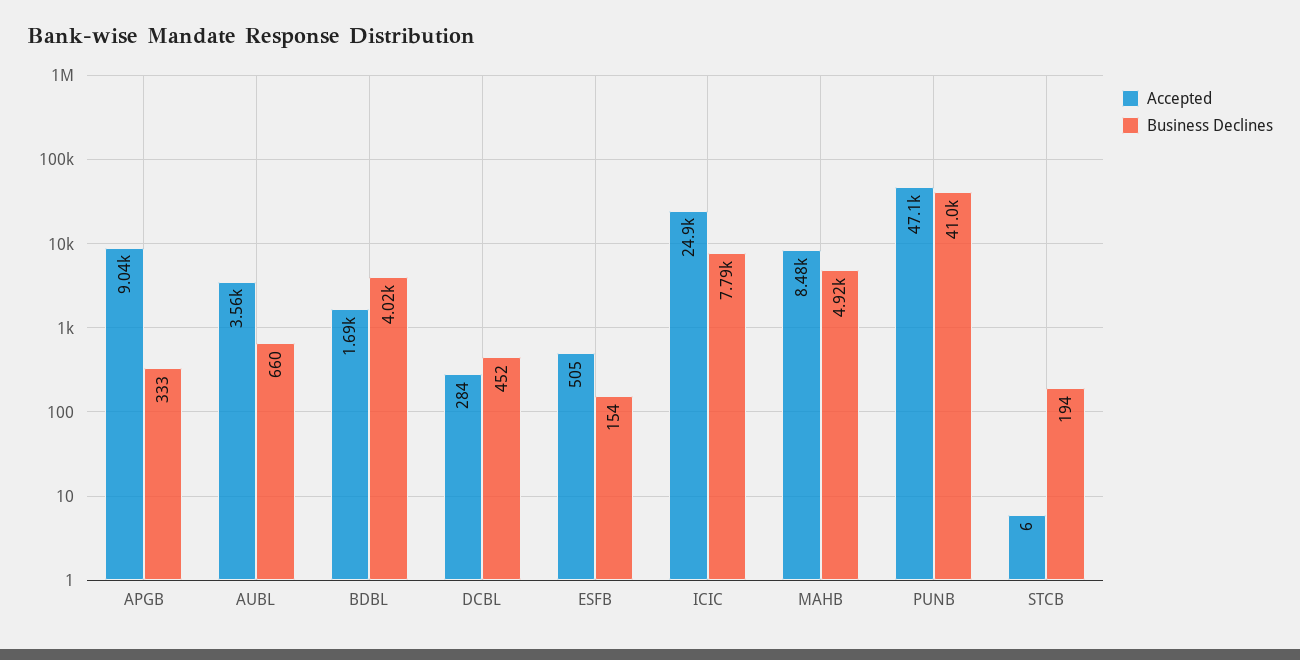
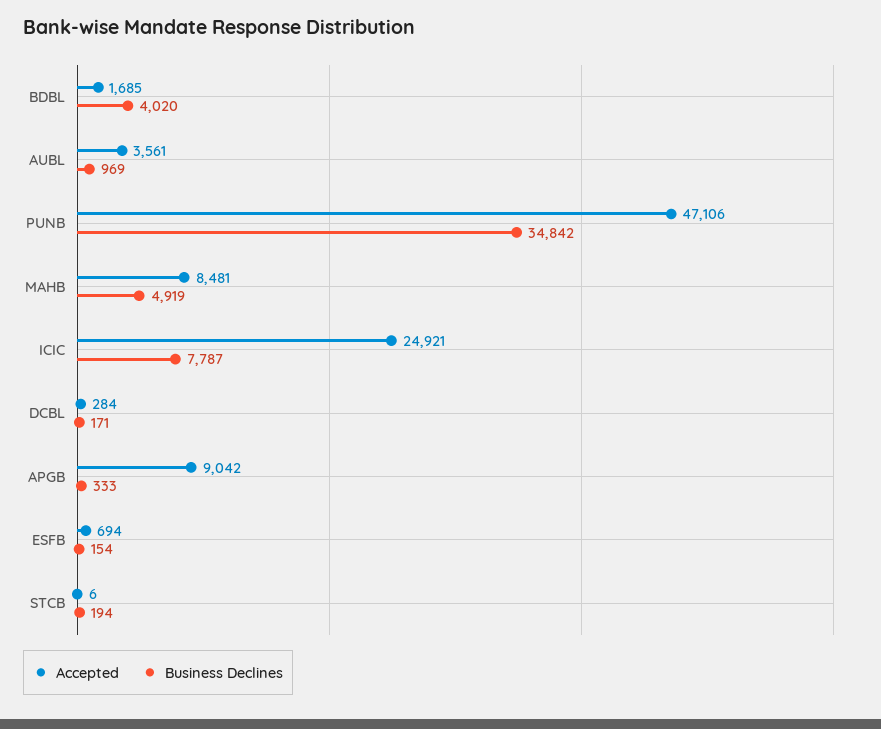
  {
    "Accepted": {
      "APGB": 9042,
      "AUBL": 3561,
      "BDBL": 1685,
      "DCBL": 284,
-     "ESFB": 505,
+     "ESFB": 694,
      "ICIC": 24921,
      "MAHB": 8481,
      "PUNB": 47106,
      "STCB": 6
    },
    "Business Declines": {
      "APGB": 333,
-     "AUBL": 660,
+     "AUBL": 969,
      "BDBL": 4020,
-     "DCBL": 452,
+     "DCBL": 171,
      "ESFB": 154,
      "ICIC": 7787,
      "MAHB": 4919,
-     "PUNB": 41000,
+     "PUNB": 34842,
      "STCB": 194
    }
  }

